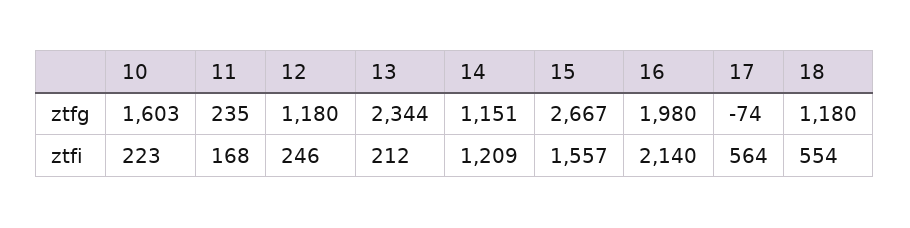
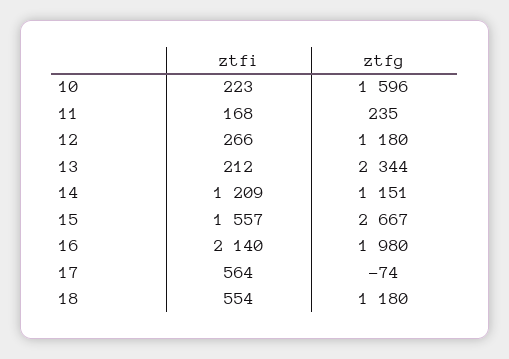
  {
    "10": {
-     "ztfg": 1603,
+     "ztfg": 1596,
      "ztfi": 223
    },
    "11": {
      "ztfg": 235,
      "ztfi": 168
    },
    "12": {
      "ztfg": 1180,
-     "ztfi": 246
+     "ztfi": 266
    },
    "13": {
      "ztfg": 2344,
      "ztfi": 212
    },
    "14": {
      "ztfg": 1151,
      "ztfi": 1209
    },
    "15": {
      "ztfg": 2667,
      "ztfi": 1557
    },
    "16": {
      "ztfg": 1980,
      "ztfi": 2140
    },
    "17": {
      "ztfg": -74,
      "ztfi": 564
    },
    "18": {
      "ztfg": 1180,
      "ztfi": 554
    }
  }

